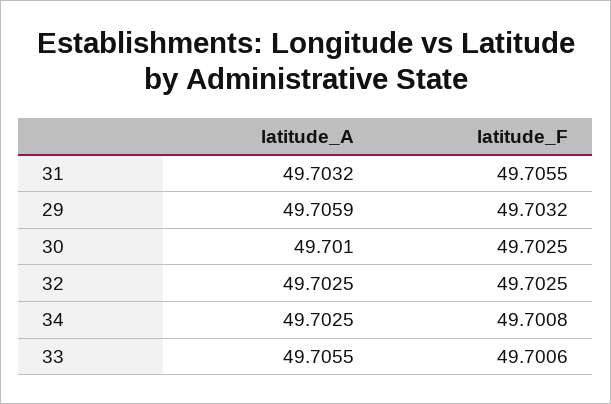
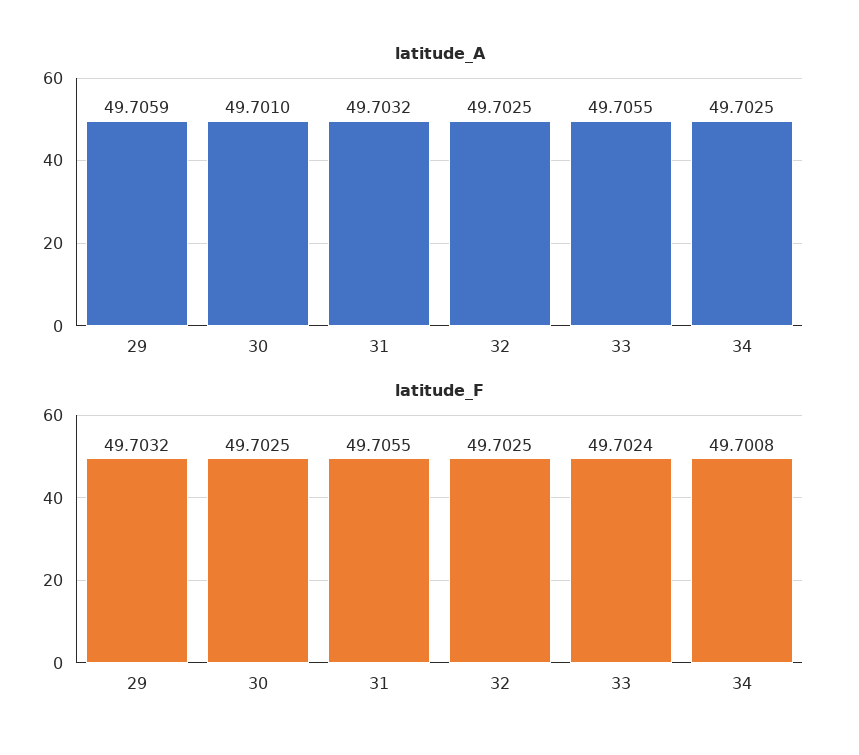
  {
    "latitude_A": {
      "31": 49.7032,
      "29": 49.7059,
      "30": 49.701,
      "32": 49.7025,
      "34": 49.7025,
      "33": 49.7055
    },
    "latitude_F": {
      "31": 49.7055,
      "29": 49.7032,
      "30": 49.7025,
      "32": 49.7025,
      "34": 49.7008,
-     "33": 49.7006
+     "33": 49.7024
    }
  }

